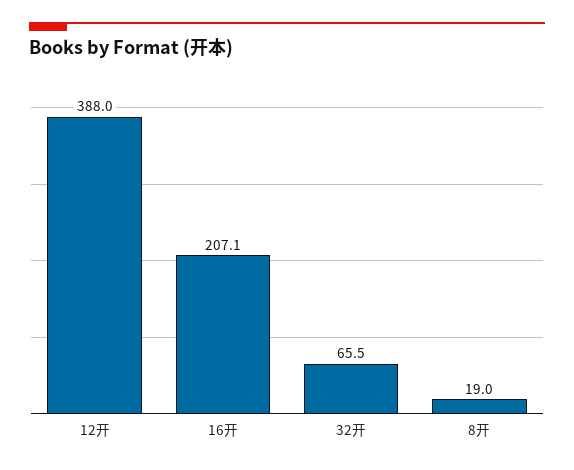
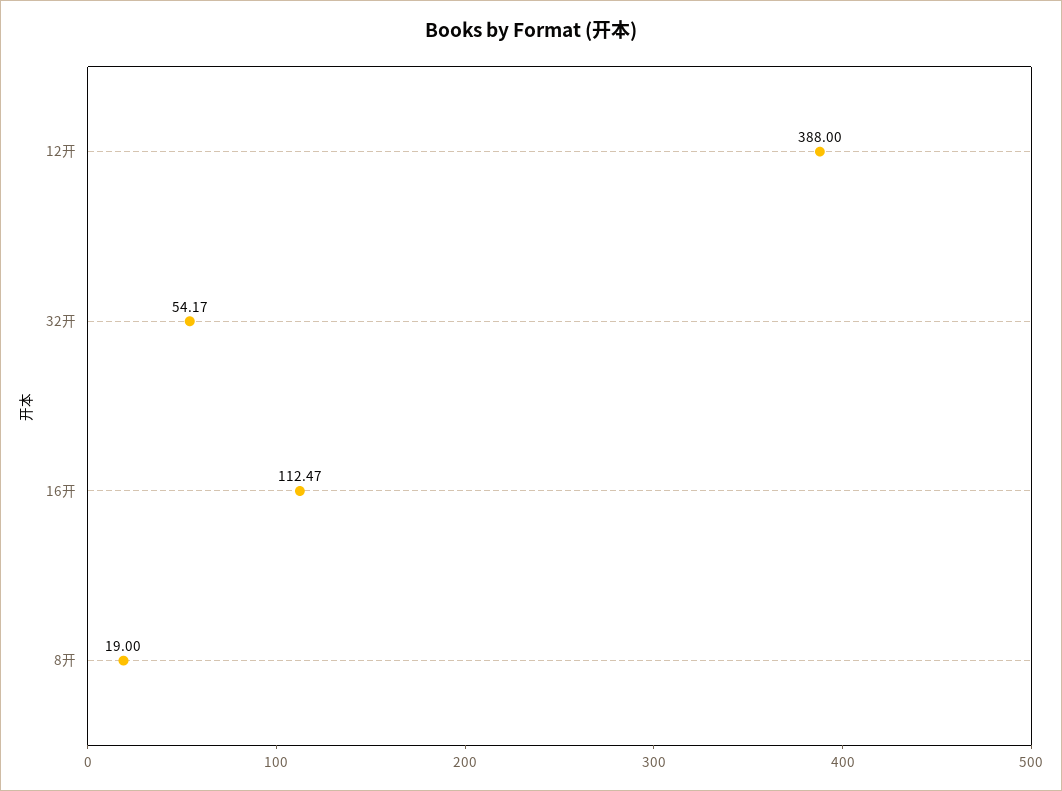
  {
    "12开": 388,
-   "16开": 207.1,
+   "16开": 112.47,
-   "32开": 65.5,
+   "32开": 54.17,
    "8开": 19
  }

